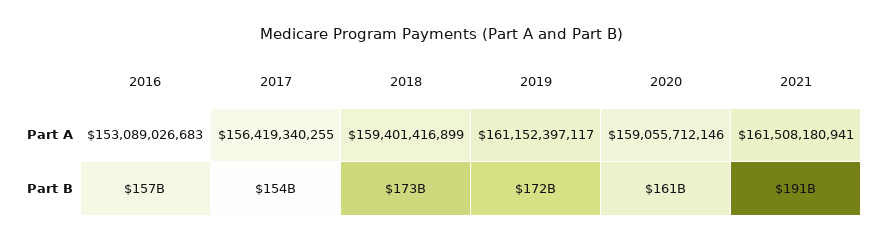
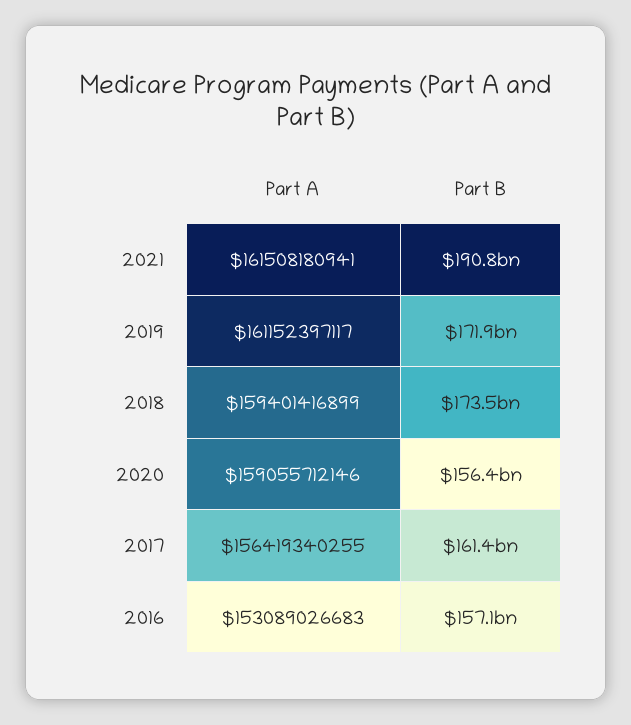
  {
    "2016": {
      "Part A": 153089026683,
      "Part B": 157100000000
    },
    "2017": {
      "Part A": 156419340255,
-     "Part B": 154000000000
+     "Part B": 161400000000
    },
    "2018": {
      "Part A": 159401416899,
      "Part B": 173500000000
    },
    "2019": {
      "Part A": 161152397117,
      "Part B": 171900000000
    },
    "2020": {
      "Part A": 159055712146,
-     "Part B": 161000000000
+     "Part B": 156400000000
    },
    "2021": {
      "Part A": 161508180941,
      "Part B": 190800000000
    }
  }

